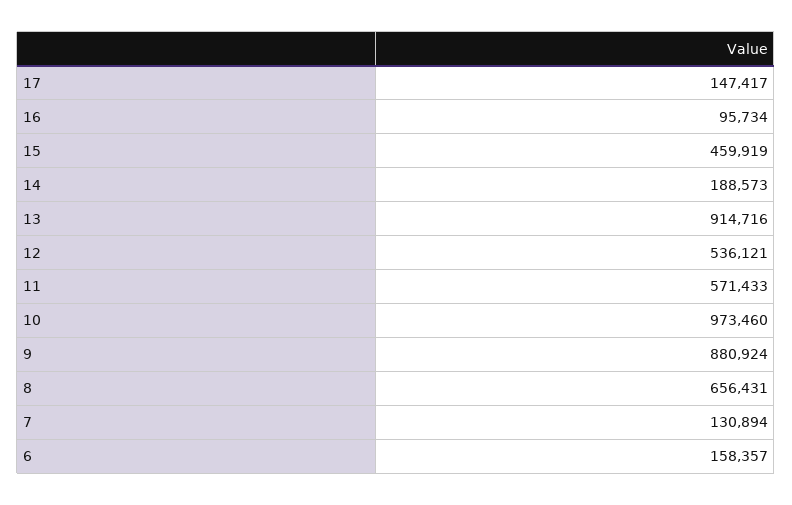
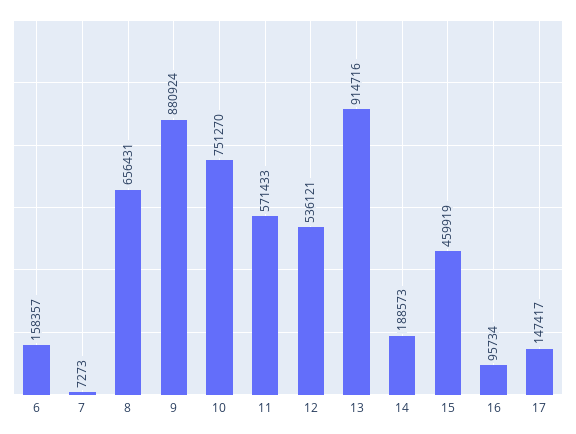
  {
    "17": 147417,
    "16": 95734,
    "15": 459919,
    "14": 188573,
    "13": 914716,
    "12": 536121,
    "11": 571433,
-   "10": 973460,
+   "10": 751270,
    "9": 880924,
    "8": 656431,
-   "7": 130894,
+   "7": 7273,
    "6": 158357
  }

